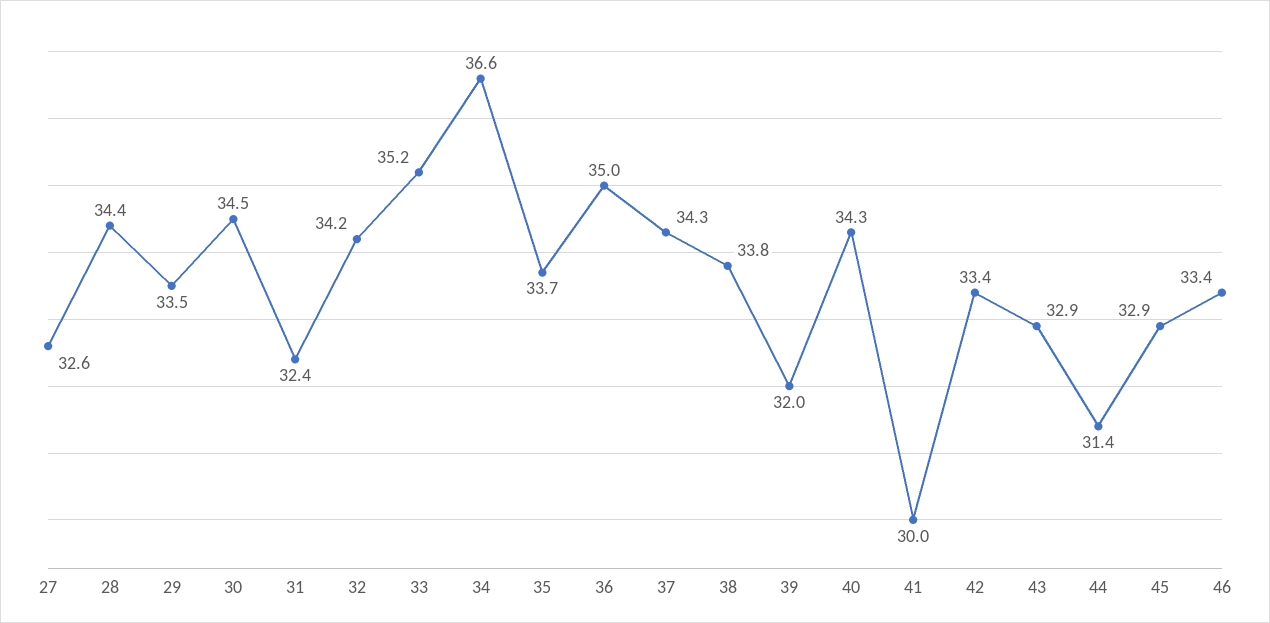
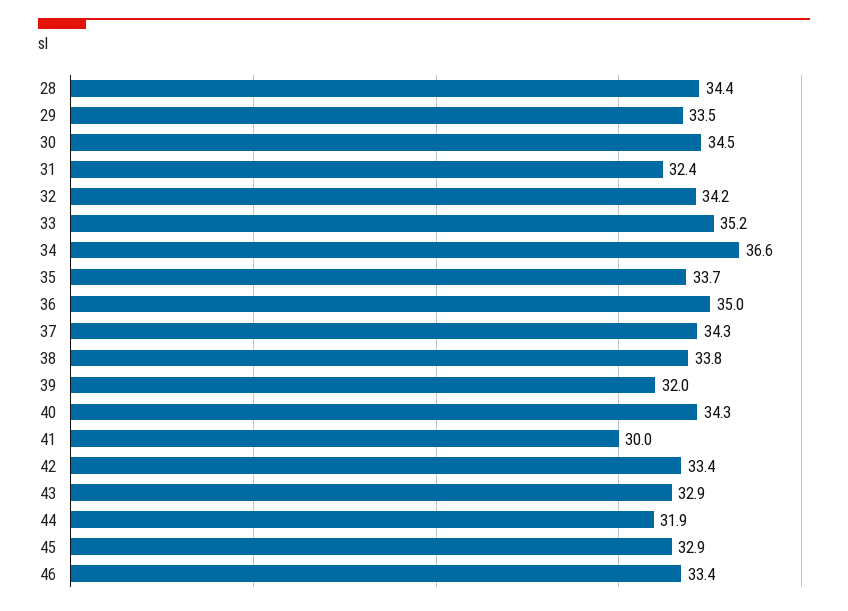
  {
-   "27": 32.6,
    "28": 34.4,
    "29": 33.5,
    "30": 34.5,
    "31": 32.4,
    "32": 34.2,
    "33": 35.2,
    "34": 36.6,
    "35": 33.7,
    "36": 35,
    "37": 34.3,
    "38": 33.8,
    "39": 32,
    "40": 34.3,
    "41": 30,
    "42": 33.4,
    "43": 32.9,
-   "44": 31.4,
+   "44": 31.9,
    "45": 32.9,
    "46": 33.4
  }

